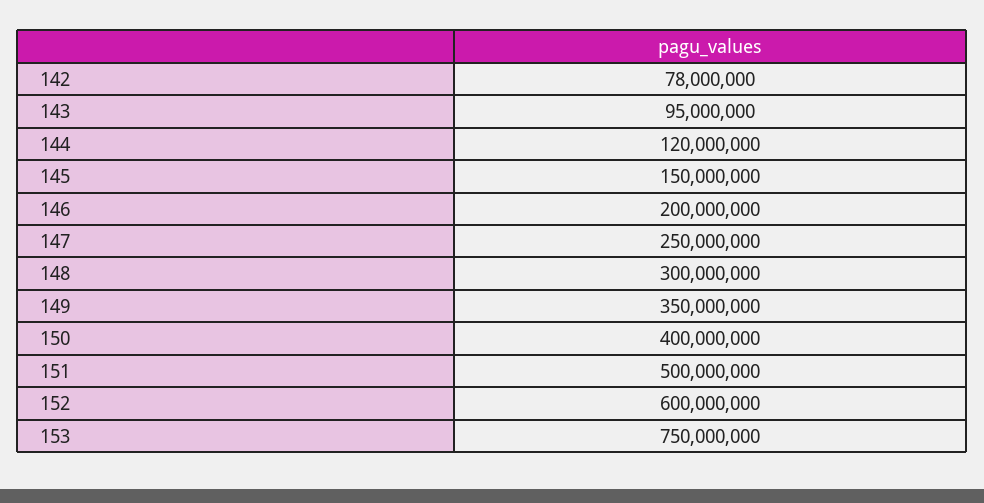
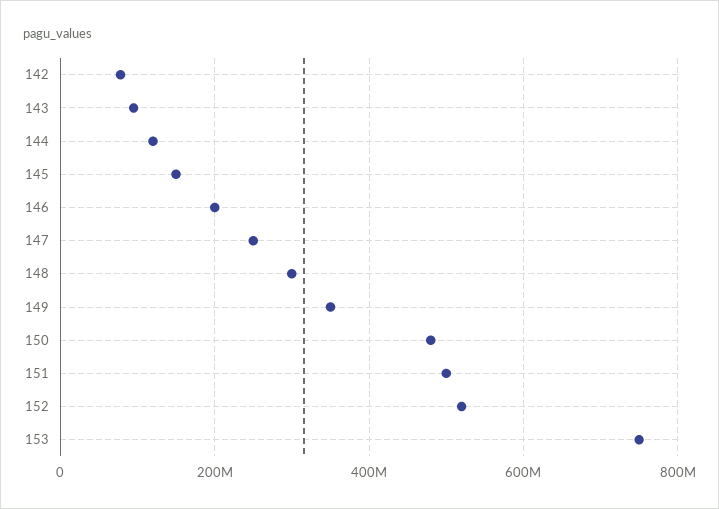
  {
    "142": 78000000,
    "143": 95000000,
    "144": 120000000,
    "145": 150000000,
    "146": 200000000,
    "147": 250000000,
    "148": 300000000,
    "149": 350000000,
-   "150": 400000000,
+   "150": 480000000,
    "151": 500000000,
-   "152": 600000000,
+   "152": 520000000,
    "153": 750000000
  }

